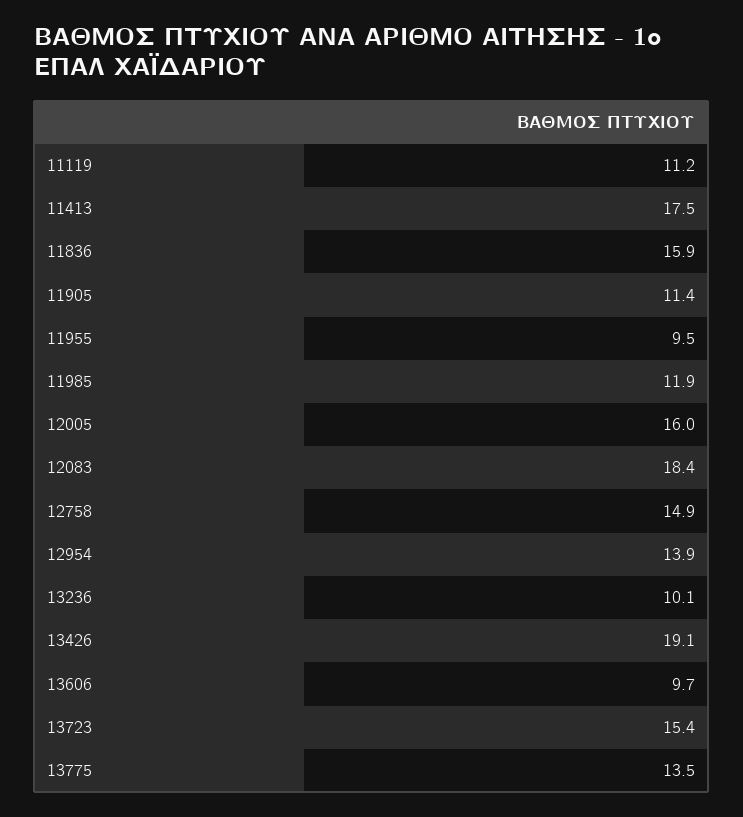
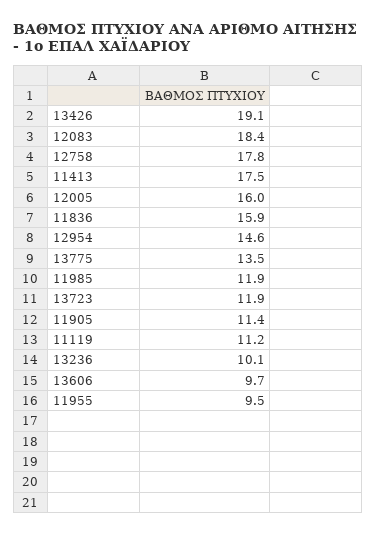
  {
    "11119": 11.2,
    "11413": 17.5,
    "11836": 15.9,
    "11905": 11.4,
    "11955": 9.5,
    "11985": 11.9,
    "12005": 16,
    "12083": 18.4,
-   "12758": 14.9,
+   "12758": 17.8,
-   "12954": 13.9,
+   "12954": 14.6,
    "13236": 10.1,
    "13426": 19.1,
    "13606": 9.7,
-   "13723": 15.4,
+   "13723": 11.9,
    "13775": 13.5
  }

